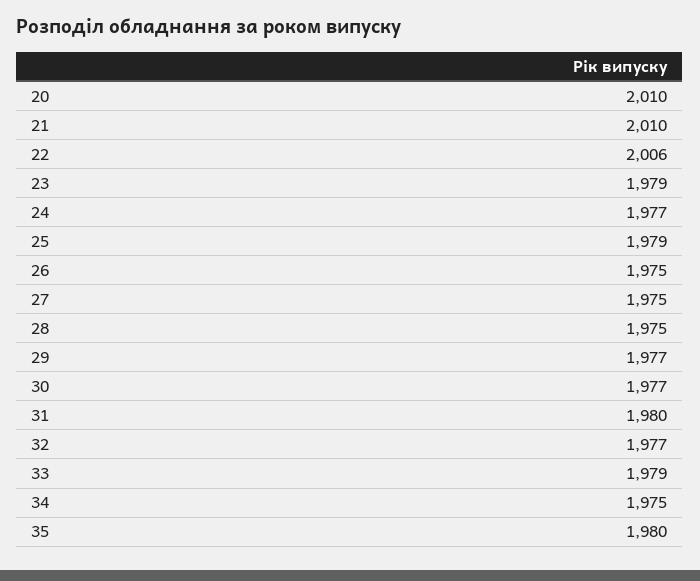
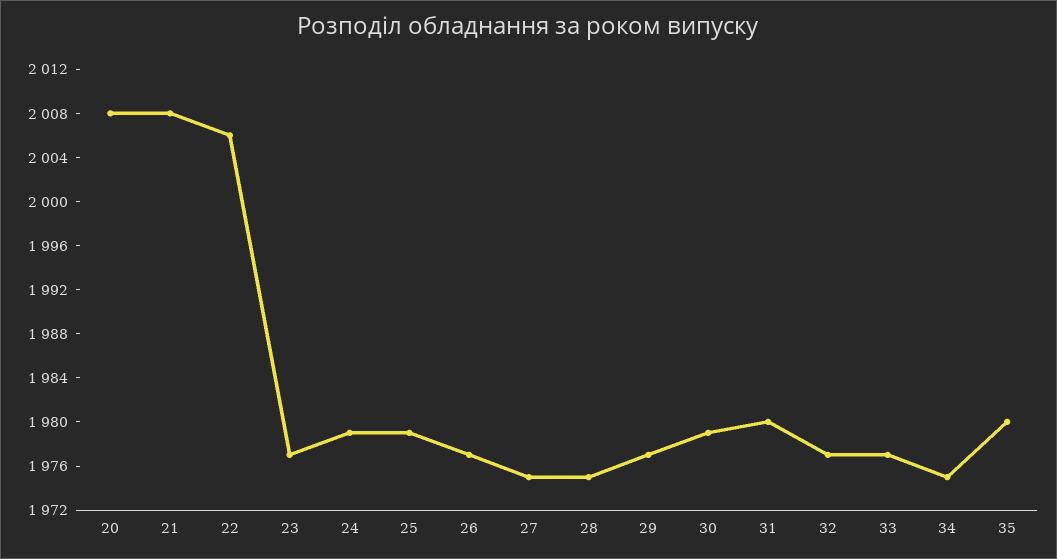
  {
-   "20": 2010,
+   "20": 2008,
-   "21": 2010,
+   "21": 2008,
    "22": 2006,
-   "23": 1979,
+   "23": 1977,
-   "24": 1977,
+   "24": 1979,
    "25": 1979,
-   "26": 1975,
+   "26": 1977,
    "27": 1975,
    "28": 1975,
    "29": 1977,
-   "30": 1977,
+   "30": 1979,
    "31": 1980,
    "32": 1977,
-   "33": 1979,
+   "33": 1977,
    "34": 1975,
    "35": 1980
  }

